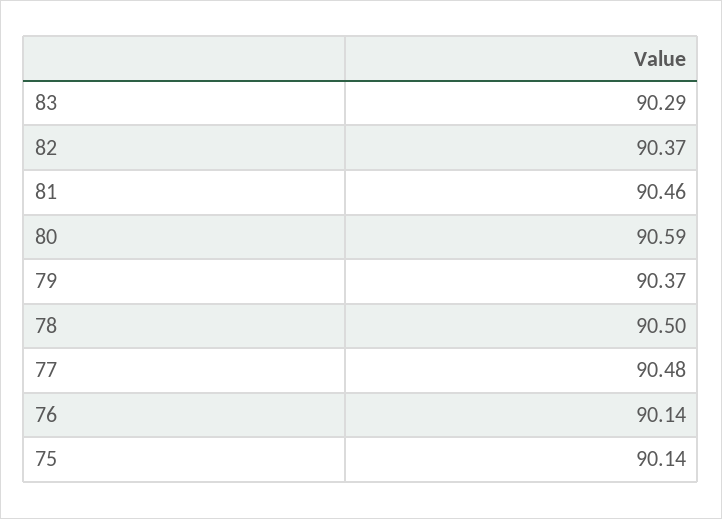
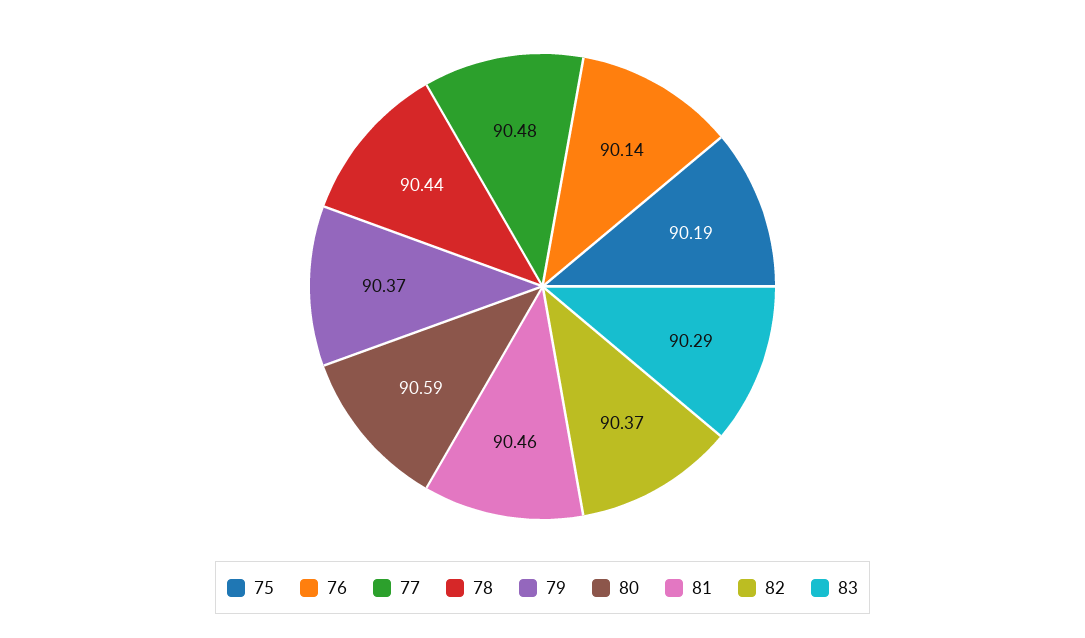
  {
    "83": 90.29,
    "82": 90.37,
    "81": 90.46,
    "80": 90.59,
    "79": 90.37,
-   "78": 90.5,
+   "78": 90.44,
    "77": 90.48,
    "76": 90.14,
-   "75": 90.14
+   "75": 90.19
  }

